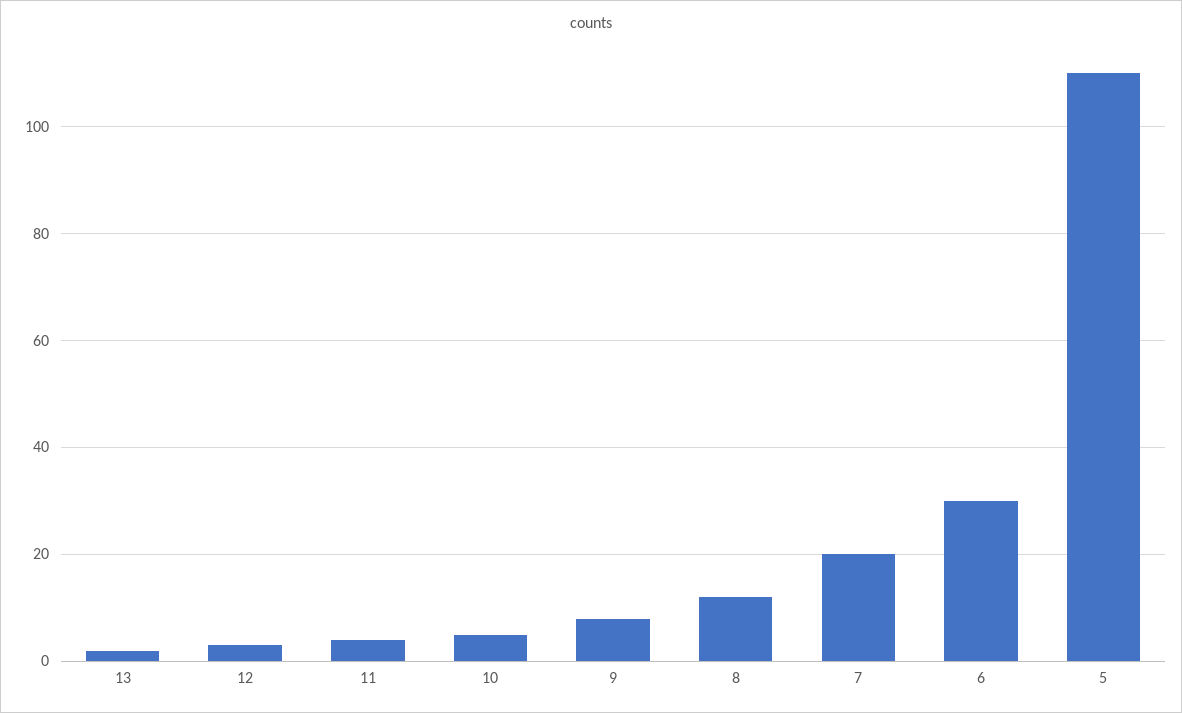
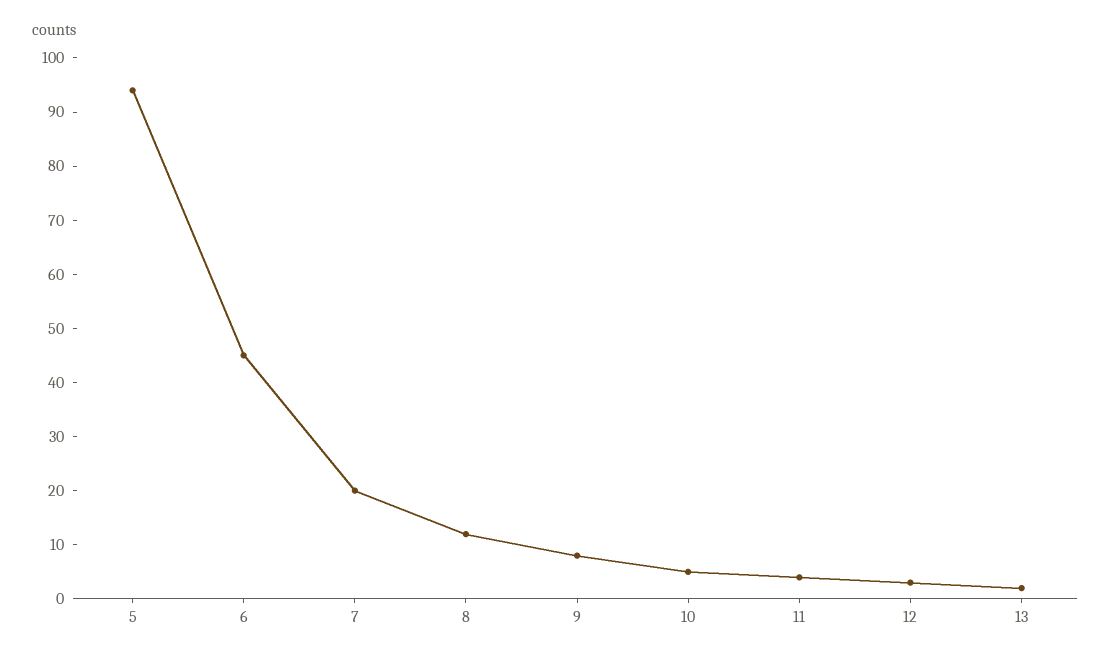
  {
    "13": 0,
    "12": 5,
    "11": 5,
    "10": 5,
    "9": 10,
    "8": 10,
    "7": 20,
-   "6": 30,
+   "6": 45,
-   "5": 110
+   "5": 95
  }

